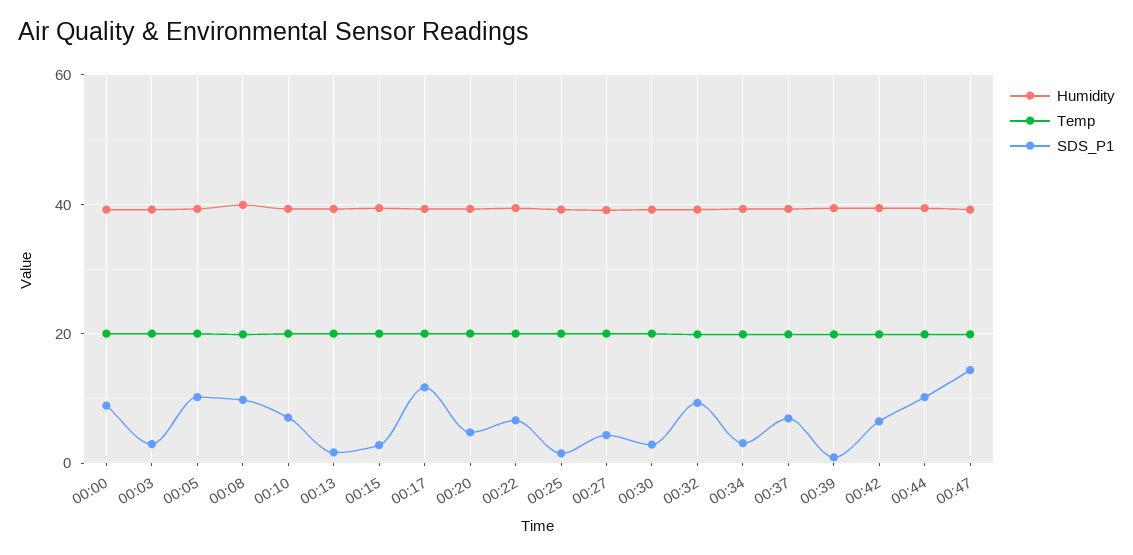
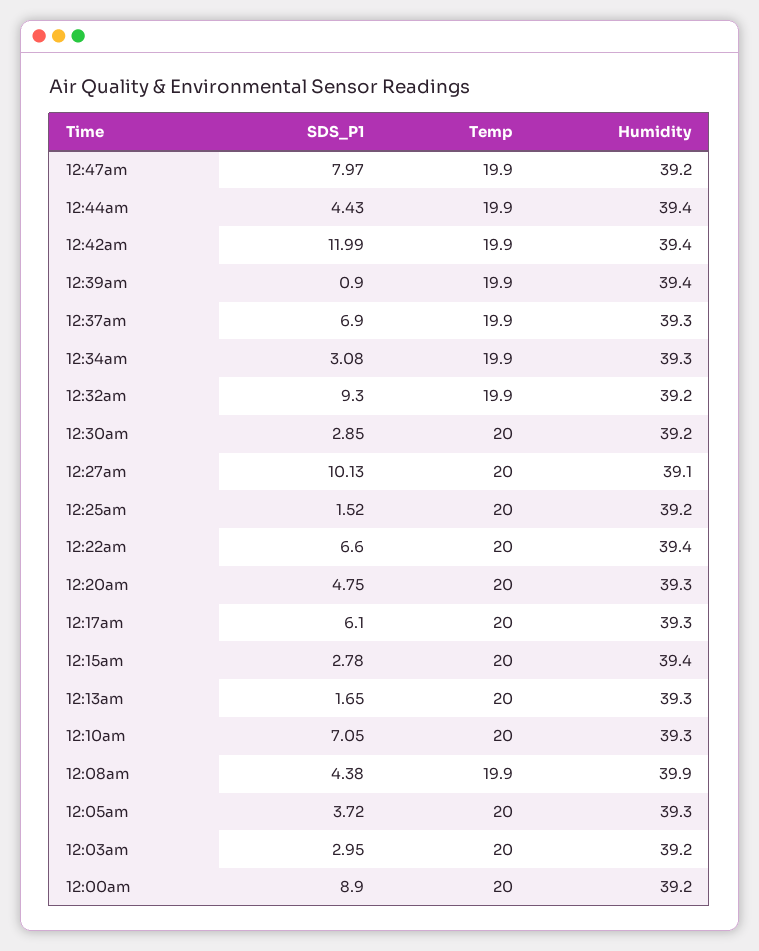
  {
    "Humidity": {
      "00:00": 39.2,
      "00:03": 39.2,
      "00:05": 39.3,
      "00:08": 39.9,
      "00:10": 39.3,
      "00:13": 39.3,
      "00:15": 39.4,
      "00:17": 39.3,
      "00:20": 39.3,
      "00:22": 39.4,
      "00:25": 39.2,
      "00:27": 39.1,
      "00:30": 39.2,
      "00:32": 39.2,
      "00:34": 39.3,
      "00:37": 39.3,
      "00:39": 39.4,
      "00:42": 39.4,
      "00:44": 39.4,
      "00:47": 39.2
    },
    "Temp": {
      "00:00": 20,
      "00:03": 20,
      "00:05": 20,
      "00:08": 19.9,
      "00:10": 20,
      "00:13": 20,
      "00:15": 20,
      "00:17": 20,
      "00:20": 20,
      "00:22": 20,
      "00:25": 20,
      "00:27": 20,
      "00:30": 20,
      "00:32": 19.9,
      "00:34": 19.9,
      "00:37": 19.9,
      "00:39": 19.9,
      "00:42": 19.9,
      "00:44": 19.9,
      "00:47": 19.9
    },
    "SDS_P1": {
      "00:00": 8.9,
      "00:03": 2.95,
-     "00:05": 10,
+     "00:05": 3.72,
-     "00:08": 10,
+     "00:08": 4.38,
      "00:10": 7.05,
      "00:13": 1.65,
      "00:15": 2.78,
-     "00:17": 12,
+     "00:17": 6.1,
      "00:20": 4.75,
      "00:22": 6.6,
      "00:25": 1.52,
-     "00:27": 4,
+     "00:27": 10.13,
      "00:30": 2.85,
      "00:32": 9.3,
      "00:34": 3.08,
      "00:37": 6.9,
      "00:39": 0.9,
-     "00:42": 6,
+     "00:42": 11.99,
-     "00:44": 10,
+     "00:44": 4.43,
-     "00:47": 14
+     "00:47": 7.97
    }
  }

